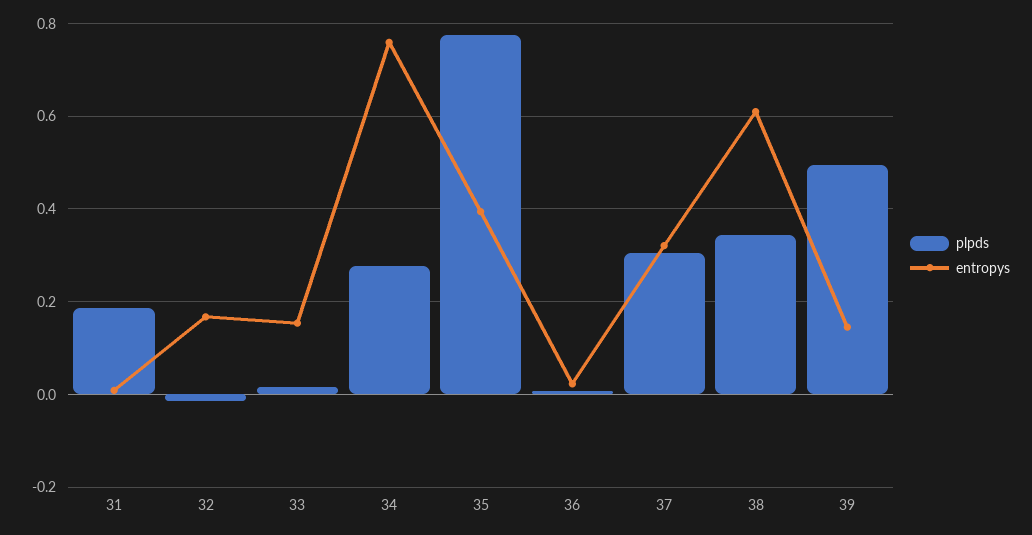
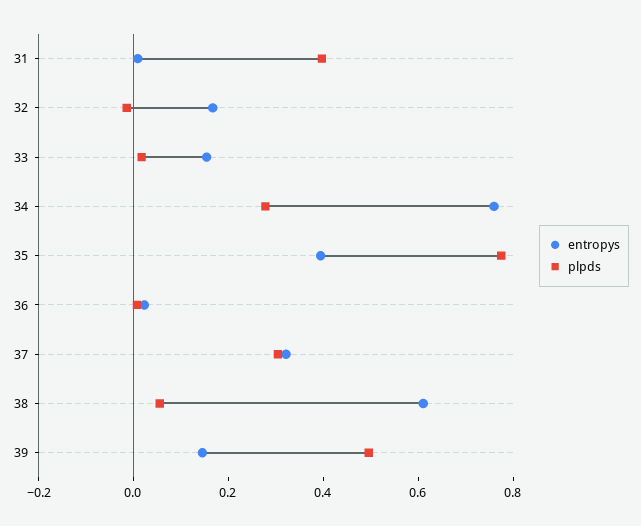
  {
    "plpds": {
-     "31": 0.18,
+     "31": 0.4,
      "32": -0.02,
      "33": 0.02,
      "34": 0.28,
      "35": 0.78,
      "36": 0,
      "37": 0.3,
-     "38": 0.34,
+     "38": 0.05,
      "39": 0.5
    },
    "entropys": {
      "31": 0,
      "32": 0.16,
      "33": 0.16,
      "34": 0.76,
      "35": 0.4,
      "36": 0.02,
      "37": 0.32,
      "38": 0.62,
      "39": 0.14
    }
  }

